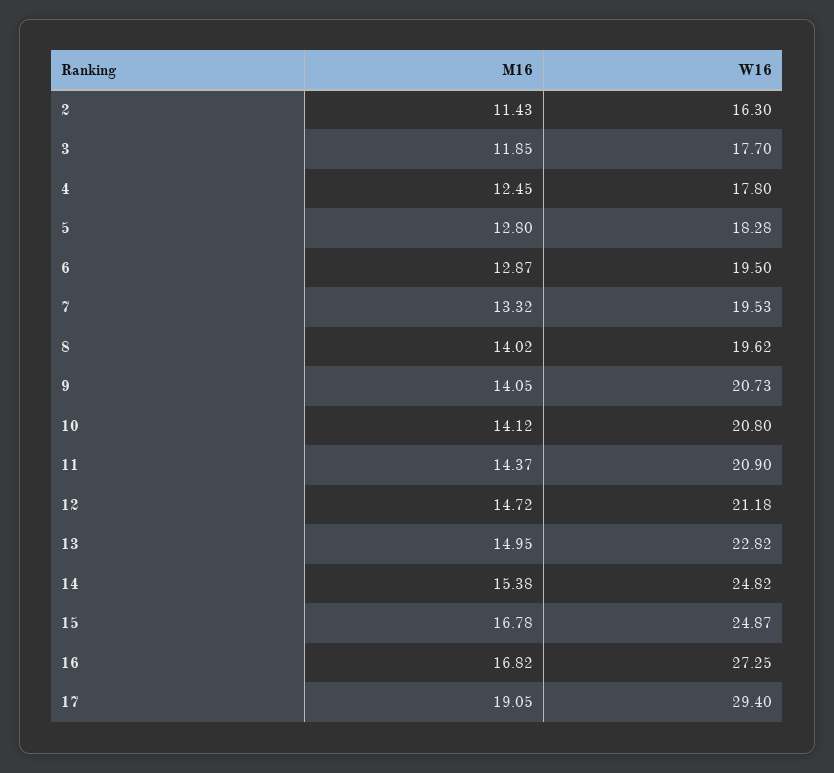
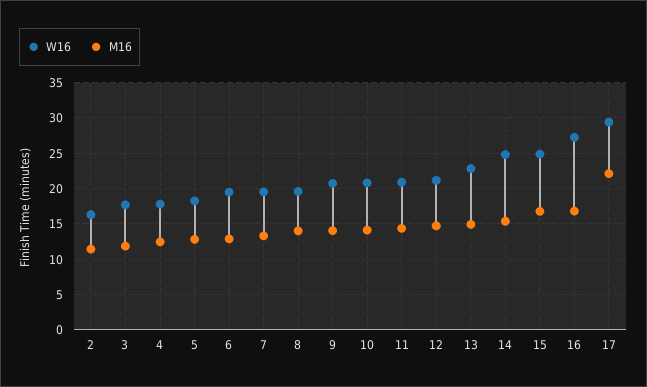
  {
    "M16": {
      "2": 11.43,
      "3": 11.85,
      "4": 12.45,
      "5": 12.8,
      "6": 12.87,
      "7": 13.32,
      "8": 14.02,
      "9": 14.05,
      "10": 14.12,
      "11": 14.37,
      "12": 14.72,
      "13": 14.95,
      "14": 15.38,
      "15": 16.78,
      "16": 16.82,
-     "17": 19.05
+     "17": 22
    },
    "W16": {
      "2": 16.3,
      "3": 17.7,
      "4": 17.8,
      "5": 18.28,
      "6": 19.5,
      "7": 19.53,
      "8": 19.62,
      "9": 20.73,
      "10": 20.8,
      "11": 20.9,
      "12": 21.18,
      "13": 22.82,
      "14": 24.82,
      "15": 24.87,
      "16": 27.25,
      "17": 29.4
    }
  }

